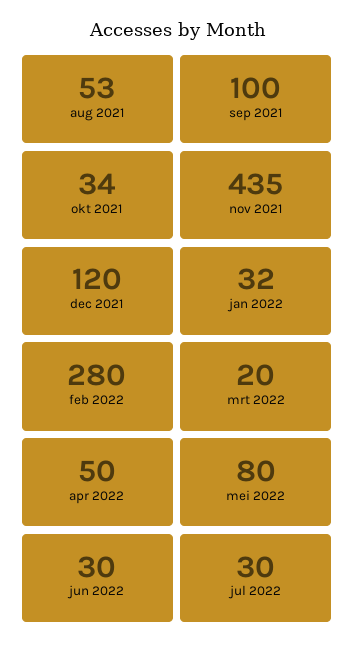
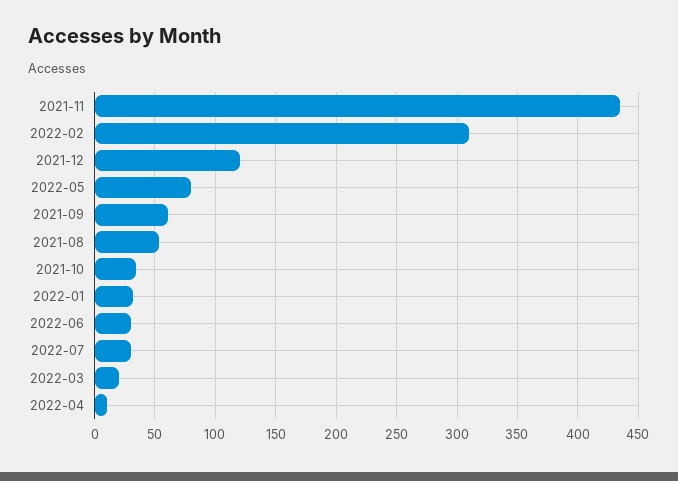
  {
    "aug 2021": 53,
-   "sep 2021": 100,
+   "sep 2021": 60,
    "okt 2021": 34,
    "nov 2021": 435,
    "dec 2021": 120,
    "jan 2022": 32,
-   "feb 2022": 280,
+   "feb 2022": 310,
    "mrt 2022": 20,
-   "apr 2022": 50,
+   "apr 2022": 10,
    "mei 2022": 80,
    "jun 2022": 30,
    "jul 2022": 30
  }

